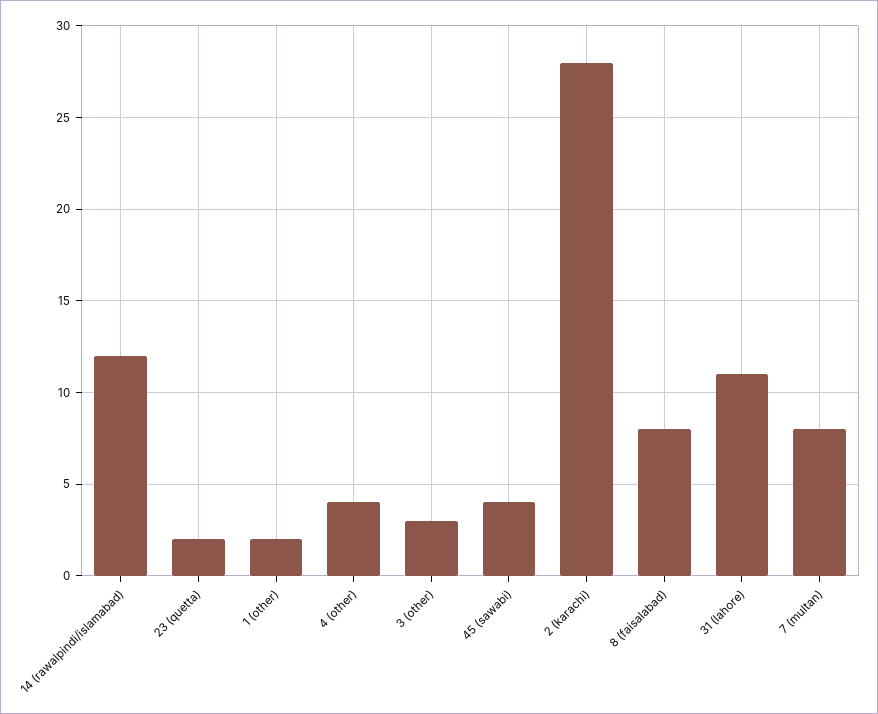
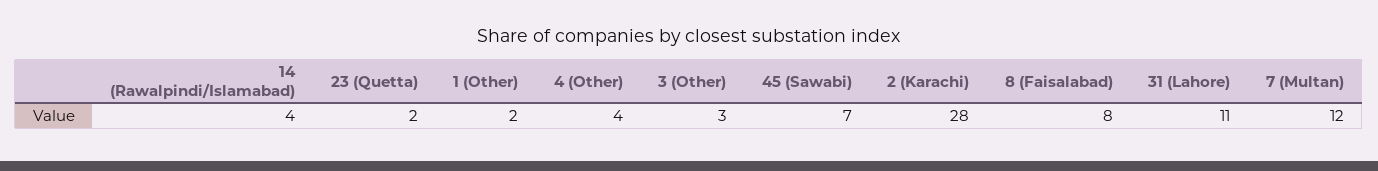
  {
-   "14 (rawalpindi/islamabad)": 12,
+   "14 (rawalpindi/islamabad)": 4,
    "23 (quetta)": 2,
    "1 (other)": 2,
    "4 (other)": 4,
    "3 (other)": 3,
-   "45 (sawabi)": 4,
+   "45 (sawabi)": 7,
    "2 (karachi)": 28,
    "8 (faisalabad)": 8,
    "31 (lahore)": 11,
-   "7 (multan)": 8
+   "7 (multan)": 12
  }

